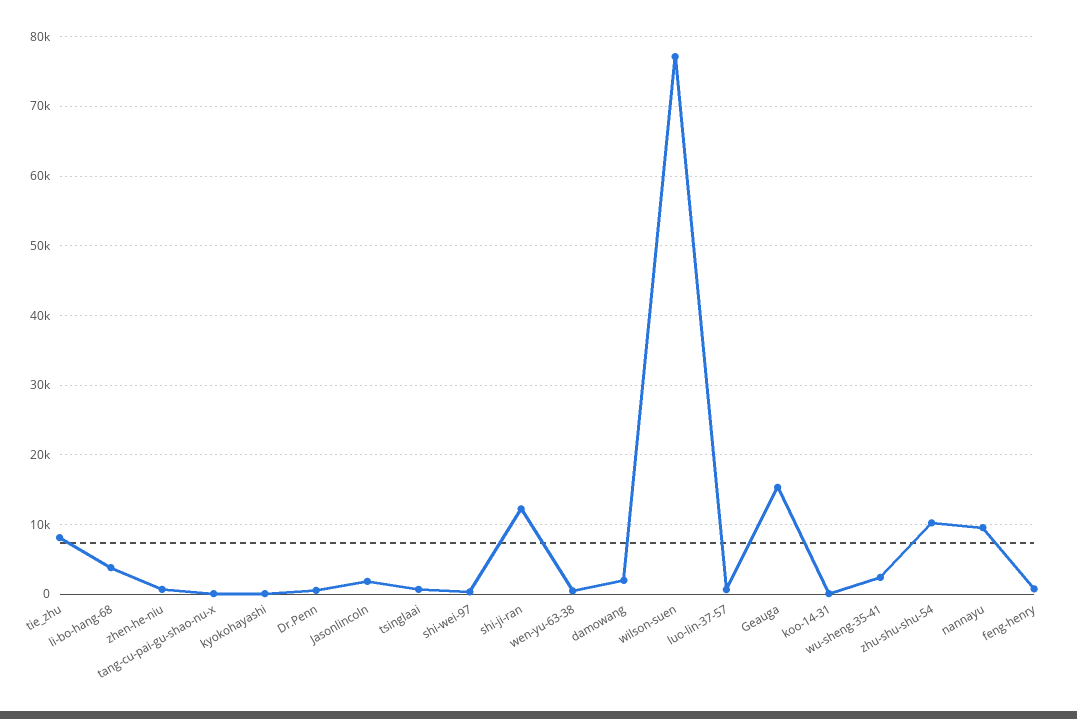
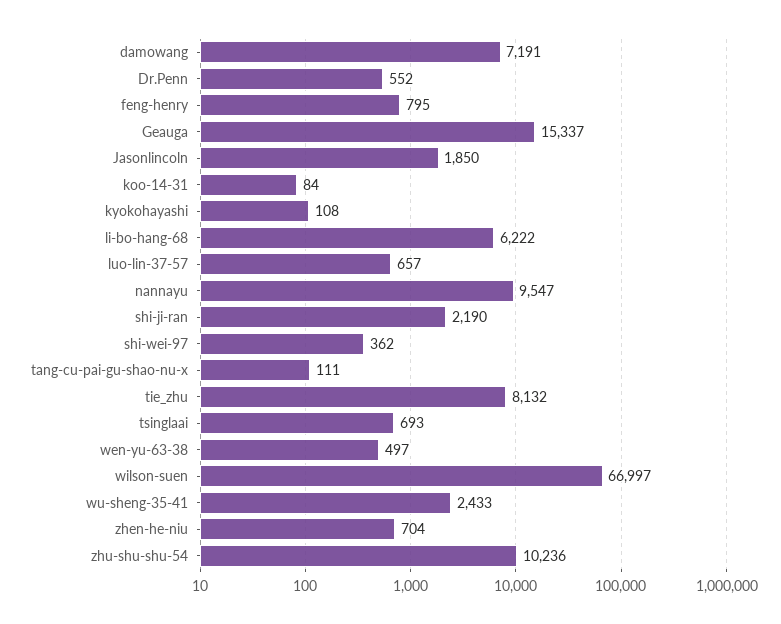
  {
    "tie_zhu": 8132,
-   "li-bo-hang-68": 4000,
+   "li-bo-hang-68": 6222,
    "zhen-he-niu": 704,
    "tang-cu-pai-gu-shao-nu-x": 111,
    "kyokohayashi": 108,
    "Dr.Penn": 552,
    "Jasonlincoln": 1850,
    "tsinglaai": 693,
    "shi-wei-97": 362,
-   "shi-ji-ran": 12000,
+   "shi-ji-ran": 2190,
    "wen-yu-63-38": 497,
-   "damowang": 2000,
+   "damowang": 7191,
-   "wilson-suen": 77000,
+   "wilson-suen": 66997,
    "luo-lin-37-57": 657,
    "Geauga": 15337,
    "koo-14-31": 84,
    "wu-sheng-35-41": 2433,
    "zhu-shu-shu-54": 10236,
    "nannayu": 9547,
    "feng-henry": 795
  }

